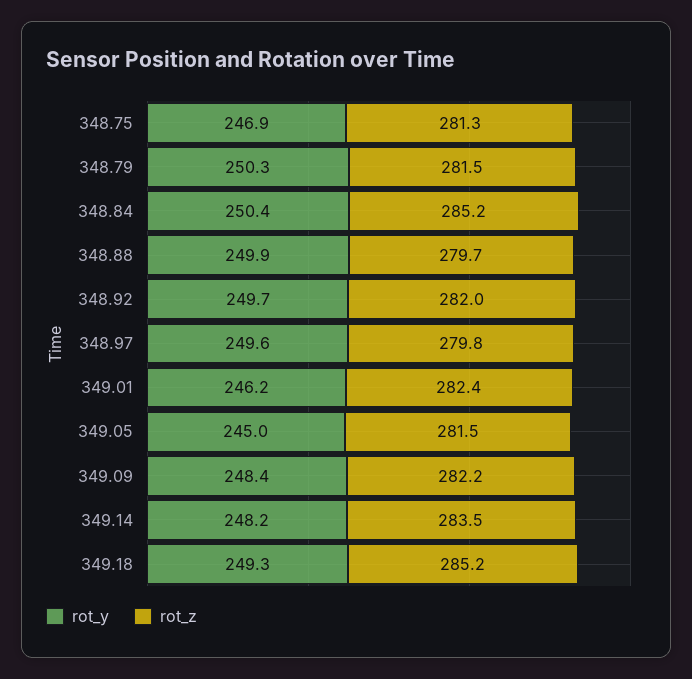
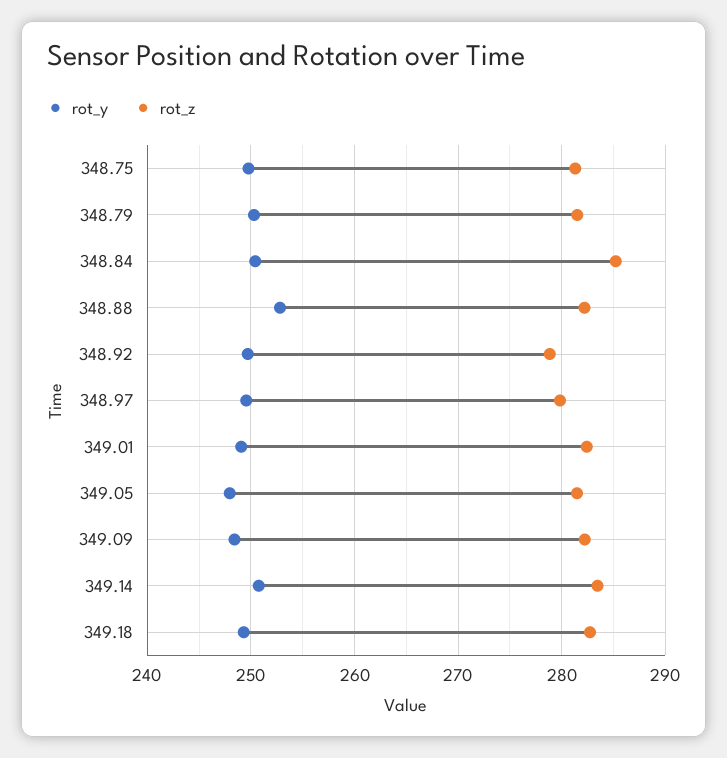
  {
    "rot_y": {
-     "348.75": 246.9,
+     "348.75": 250,
      "348.79": 250.3,
      "348.84": 250.4,
-     "348.88": 249.9,
+     "348.88": 253,
      "348.92": 249.7,
      "348.97": 249.6,
-     "349.01": 246.2,
+     "349.01": 249,
-     "349.05": 245,
+     "349.05": 248,
      "349.09": 248.4,
-     "349.14": 248.2,
+     "349.14": 251,
      "349.18": 249.3
    },
    "rot_z": {
      "348.75": 281.3,
      "348.79": 281.5,
      "348.84": 285.2,
-     "348.88": 279.7,
+     "348.88": 282,
-     "348.92": 282,
+     "348.92": 279,
      "348.97": 279.8,
      "349.01": 282.4,
      "349.05": 281.5,
      "349.09": 282.2,
      "349.14": 283.5,
-     "349.18": 285.2
+     "349.18": 283
    }
  }

